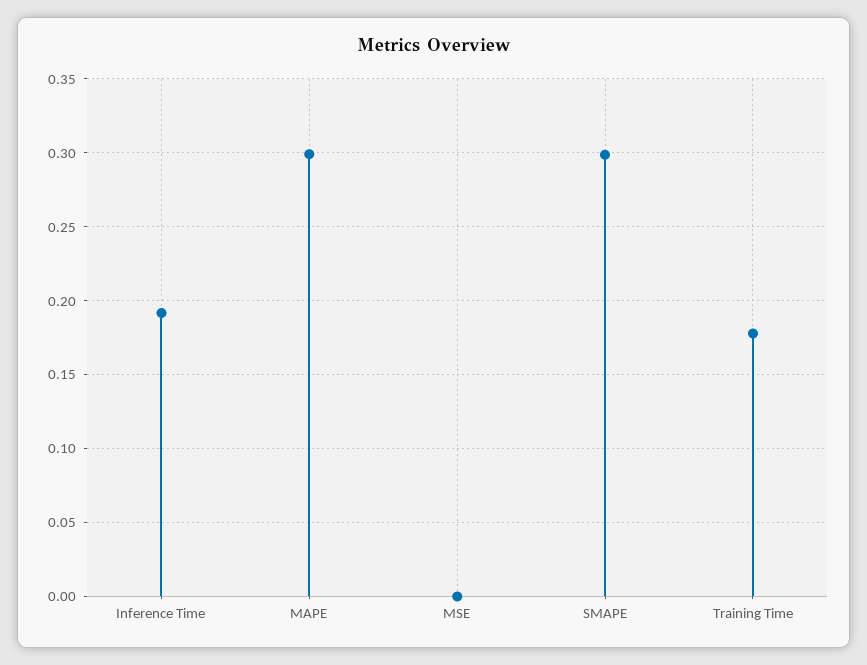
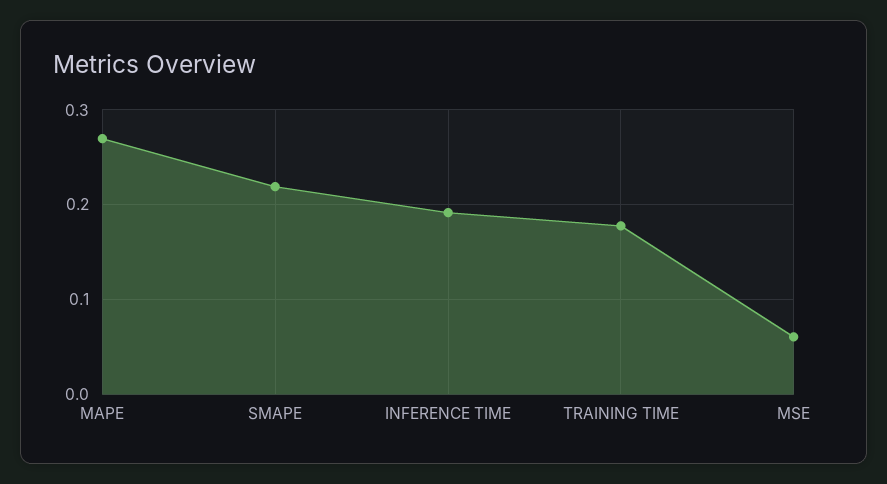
  {
    "Inference Time": 0.19,
-   "MAPE": 0.3,
+   "MAPE": 0.27,
-   "MSE": 0,
+   "MSE": 0.06,
-   "SMAPE": 0.3,
+   "SMAPE": 0.22,
    "Training Time": 0.18
  }

